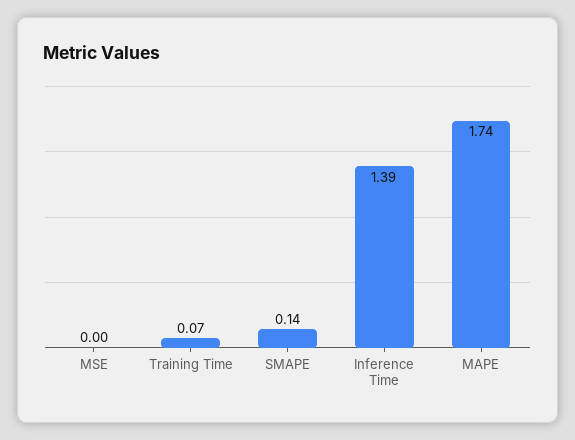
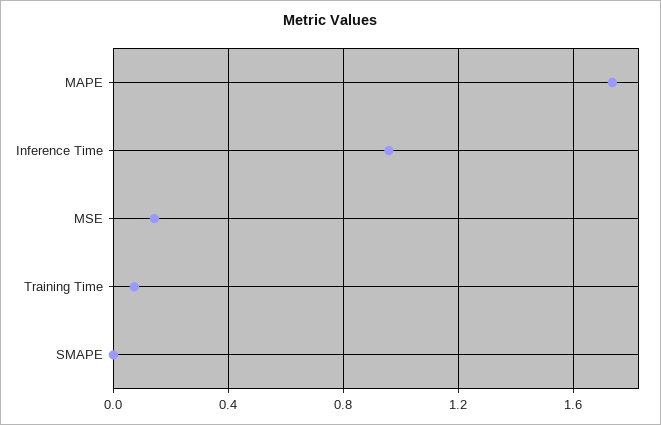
  {
-   "MSE": 0,
+   "MSE": 0.15,
    "Training Time": 0.07,
-   "SMAPE": 0.14,
+   "SMAPE": 0,
-   "Inference Time": 1.39,
+   "Inference Time": 0.95,
    "MAPE": 1.74
  }

